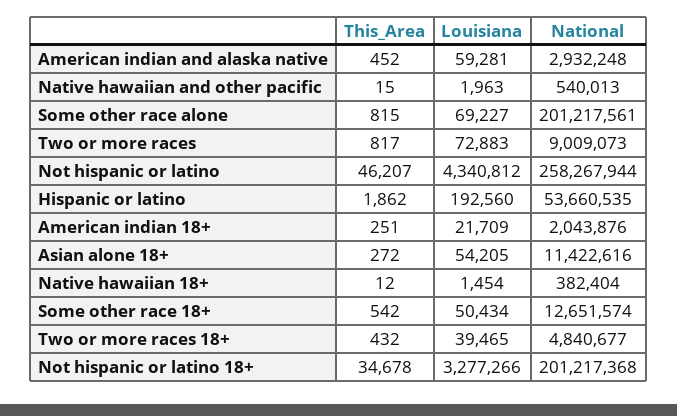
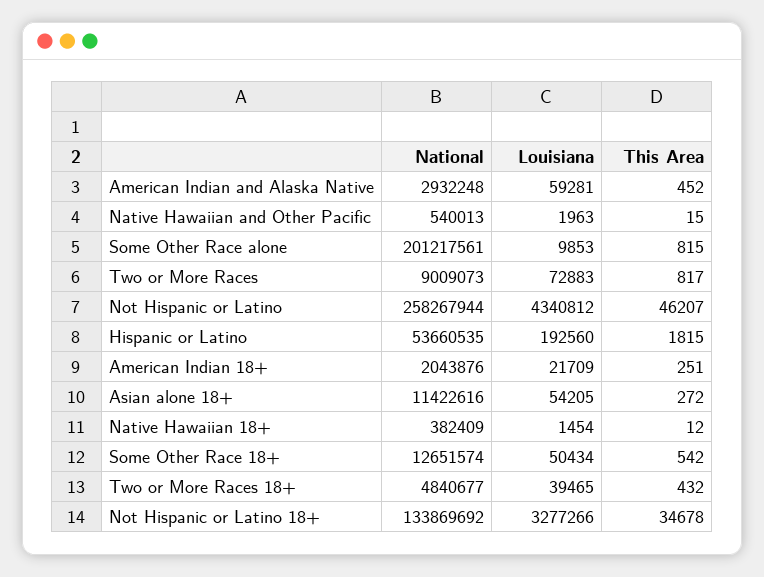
  {
    "This_Area": {
      "American indian and alaska native": 452,
      "Native hawaiian and other pacific": 15,
      "Some other race alone": 815,
      "Two or more races": 817,
      "Not hispanic or latino": 46207,
-     "Hispanic or latino": 1862,
+     "Hispanic or latino": 1815,
      "American indian 18+": 251,
      "Asian alone 18+": 272,
      "Native hawaiian 18+": 12,
      "Some other race 18+": 542,
      "Two or more races 18+": 432,
      "Not hispanic or latino 18+": 34678
    },
    "Louisiana": {
      "American indian and alaska native": 59281,
      "Native hawaiian and other pacific": 1963,
-     "Some other race alone": 69227,
+     "Some other race alone": 9853,
      "Two or more races": 72883,
      "Not hispanic or latino": 4340812,
      "Hispanic or latino": 192560,
      "American indian 18+": 21709,
      "Asian alone 18+": 54205,
      "Native hawaiian 18+": 1454,
      "Some other race 18+": 50434,
      "Two or more races 18+": 39465,
      "Not hispanic or latino 18+": 3277266
    },
    "National": {
      "American indian and alaska native": 2932248,
      "Native hawaiian and other pacific": 540013,
      "Some other race alone": 201217561,
      "Two or more races": 9009073,
      "Not hispanic or latino": 258267944,
      "Hispanic or latino": 53660535,
      "American indian 18+": 2043876,
      "Asian alone 18+": 11422616,
-     "Native hawaiian 18+": 382404,
+     "Native hawaiian 18+": 382409,
      "Some other race 18+": 12651574,
      "Two or more races 18+": 4840677,
-     "Not hispanic or latino 18+": 201217368
+     "Not hispanic or latino 18+": 133869692
    }
  }

